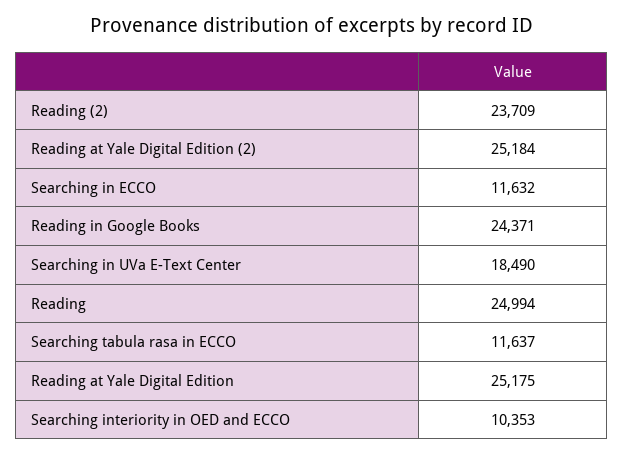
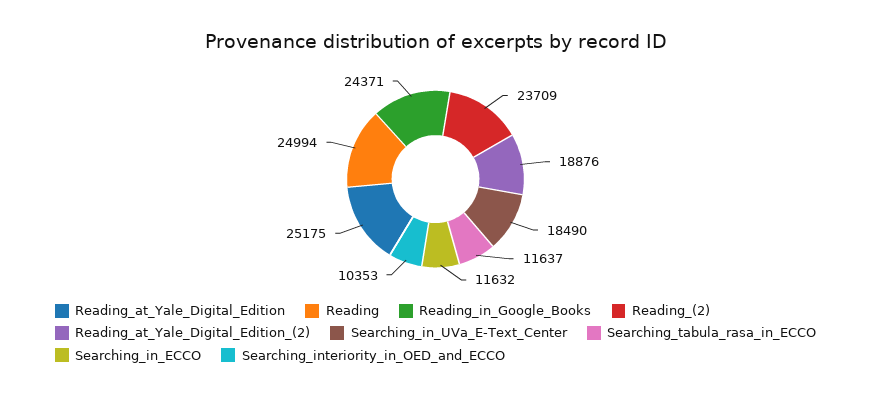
  {
    "Reading (2)": 23709,
-   "Reading at Yale Digital Edition (2)": 25184,
+   "Reading at Yale Digital Edition (2)": 18876,
    "Searching in ECCO": 11632,
    "Reading in Google Books": 24371,
    "Searching in UVa E-Text Center": 18490,
    "Reading": 24994,
    "Searching tabula rasa in ECCO": 11637,
    "Reading at Yale Digital Edition": 25175,
    "Searching interiority in OED and ECCO": 10353
  }

